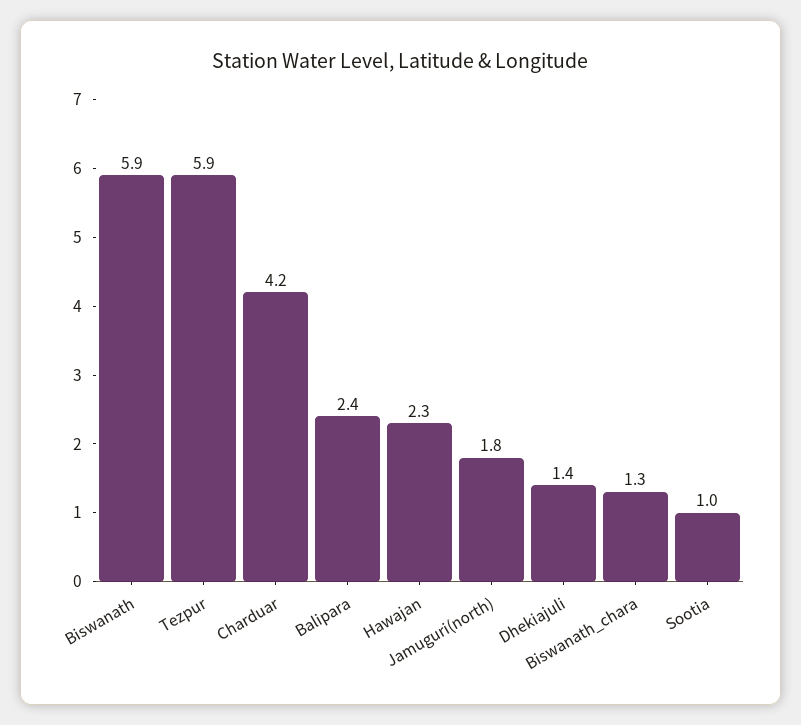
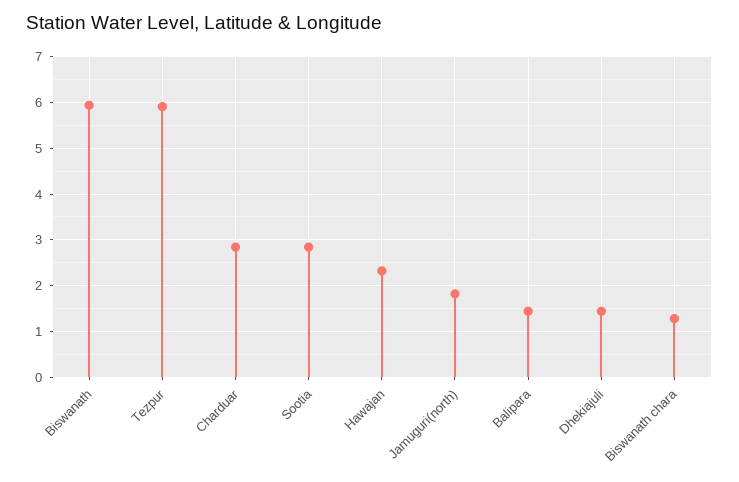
  {
    "Biswanath": 5.9,
    "Tezpur": 5.9,
-   "Charduar": 4.2,
+   "Charduar": 2.8,
-   "Balipara": 2.4,
+   "Balipara": 1.4,
    "Hawajan": 2.3,
    "Jamuguri(north)": 1.8,
    "Dhekiajuli": 1.4,
    "Biswanath_chara": 1.3,
-   "Sootia": 1
+   "Sootia": 2.8
  }

